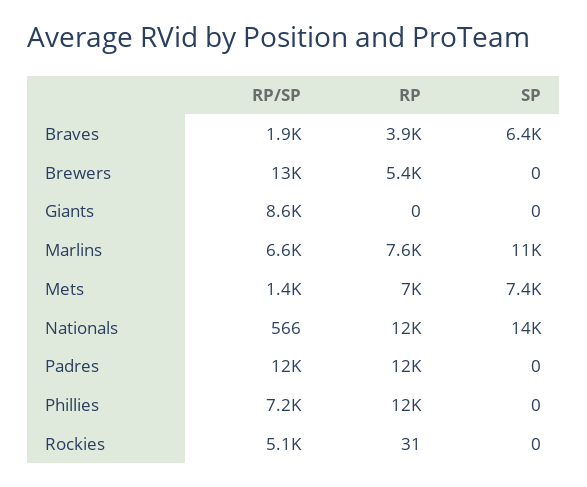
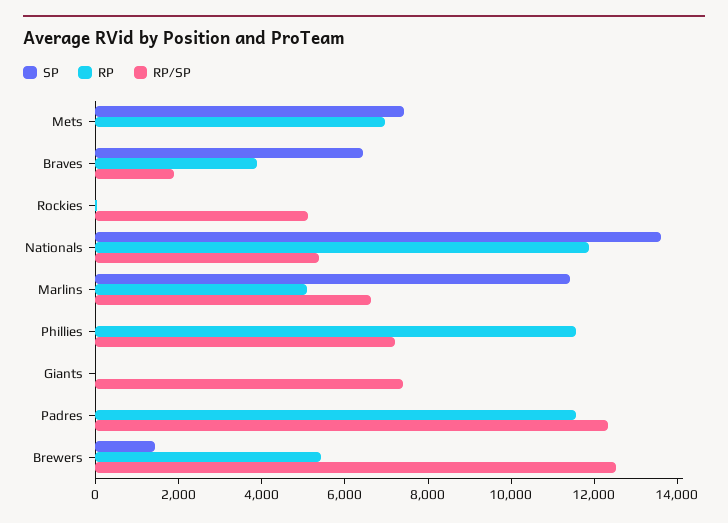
  {
    "RP/SP": {
      "Braves": 1900,
      "Brewers": 13000,
-     "Giants": 8600,
+     "Giants": 7500,
      "Marlins": 6600,
-     "Mets": 1400,
+     "Mets": 0,
-     "Nationals": 566,
+     "Nationals": 5500,
      "Padres": 12000,
      "Phillies": 7200,
      "Rockies": 5100
    },
    "RP": {
      "Braves": 3900,
      "Brewers": 5400,
      "Giants": 0,
-     "Marlins": 7600,
+     "Marlins": 5000,
      "Mets": 7000,
      "Nationals": 12000,
      "Padres": 12000,
      "Phillies": 12000,
      "Rockies": 31
    },
    "SP": {
      "Braves": 6400,
-     "Brewers": 0,
+     "Brewers": 1500,
      "Giants": 0,
      "Marlins": 11000,
      "Mets": 7400,
      "Nationals": 14000,
      "Padres": 0,
      "Phillies": 0,
      "Rockies": 0
    }
  }

